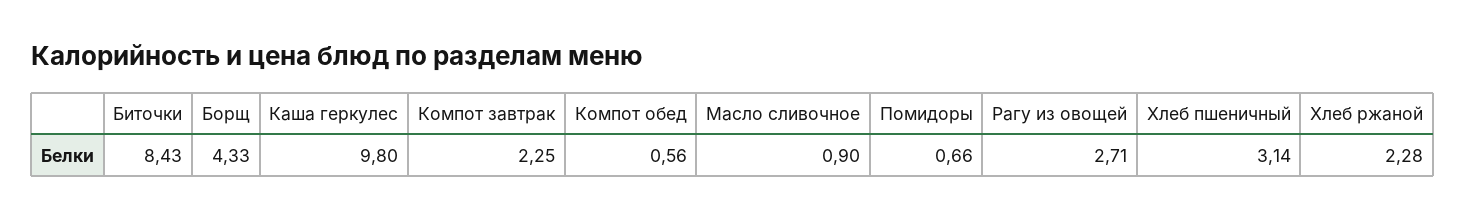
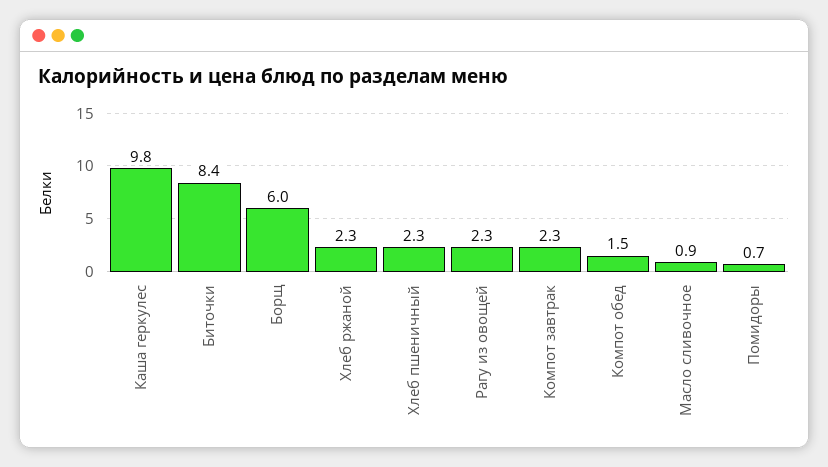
  {
    "Биточки": 8.43,
-   "Борщ": 4.33,
+   "Борщ": 6,
    "Каша геркулес": 9.8,
    "Компот завтрак": 2.25,
-   "Компот обед": 0.56,
+   "Компот обед": 1.5,
    "Масло сливочное": 0.9,
    "Помидоры": 0.66,
-   "Рагу из овощей": 2.71,
+   "Рагу из овощей": 2.3,
-   "Хлеб пшеничный": 3.14,
+   "Хлеб пшеничный": 2.3,
    "Хлеб ржаной": 2.28
  }

